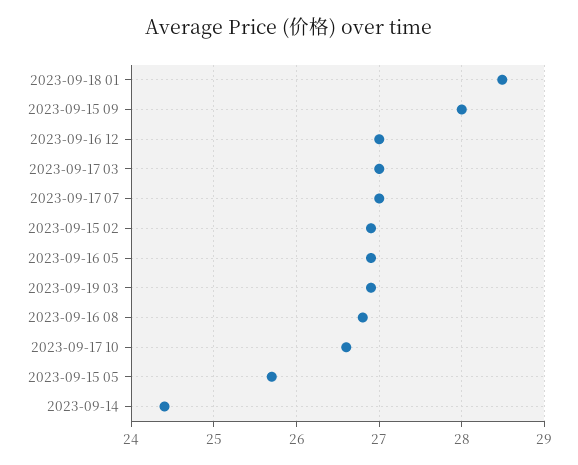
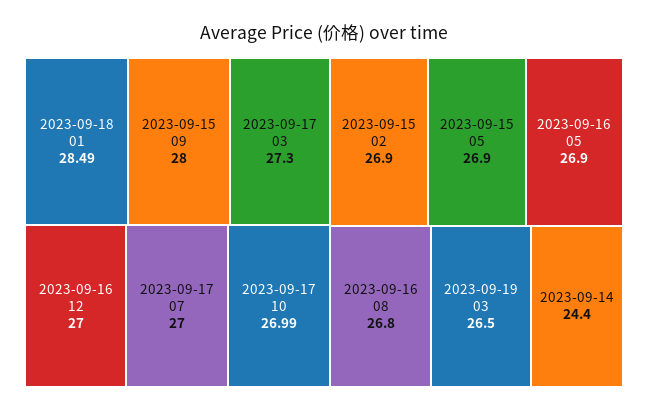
  {
    "2023-09-18 01": 28.49,
    "2023-09-15 09": 28,
    "2023-09-16 12": 27,
-   "2023-09-17 03": 27,
+   "2023-09-17 03": 27.3,
    "2023-09-17 07": 27,
    "2023-09-15 02": 26.9,
    "2023-09-16 05": 26.9,
-   "2023-09-19 03": 26.9,
+   "2023-09-19 03": 26.5,
    "2023-09-16 08": 26.8,
-   "2023-09-17 10": 26.6,
+   "2023-09-17 10": 26.99,
-   "2023-09-15 05": 25.7,
+   "2023-09-15 05": 26.9,
    "2023-09-14": 24.4
  }

